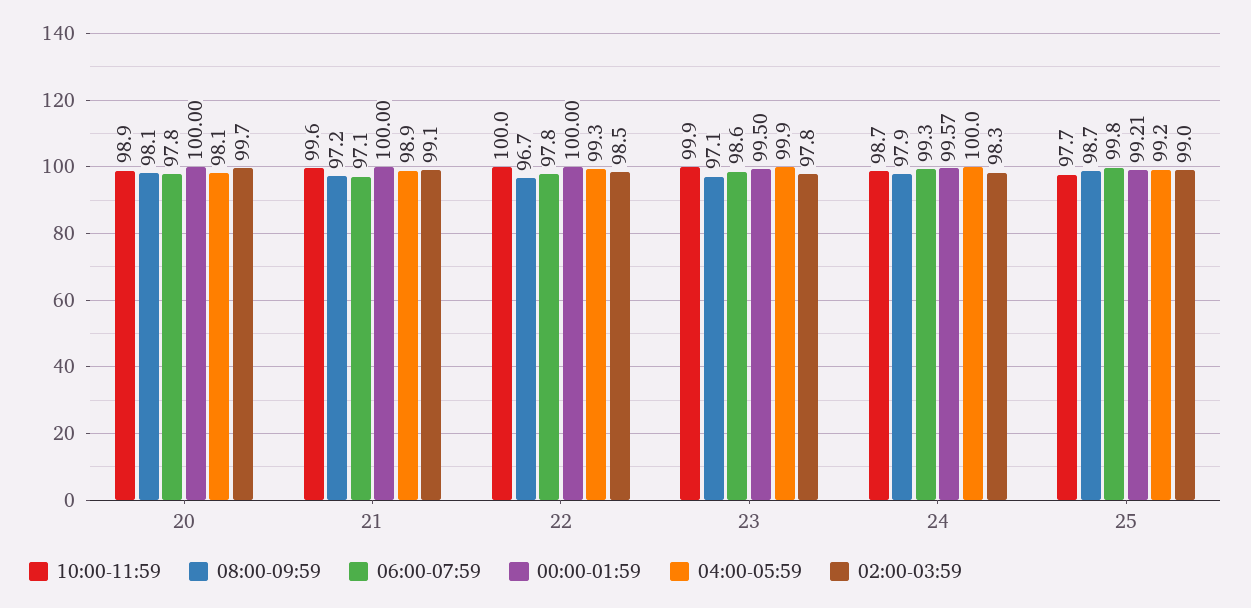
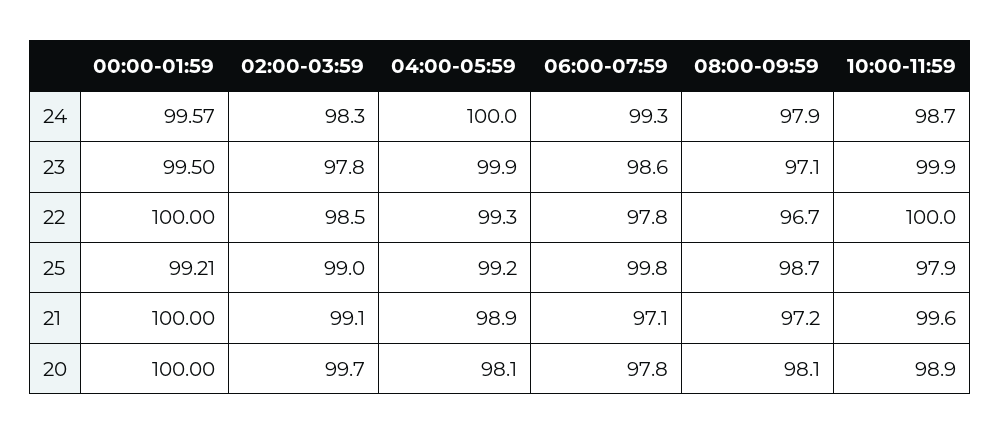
  {
    "10:00-11:59": {
      "20": 98.9,
      "21": 99.6,
      "22": 100,
      "23": 99.9,
      "24": 98.7,
-     "25": 97.7
+     "25": 97.9
    },
    "08:00-09:59": {
      "20": 98.1,
      "21": 97.2,
      "22": 96.7,
      "23": 97.1,
      "24": 97.9,
      "25": 98.7
    },
    "06:00-07:59": {
      "20": 97.8,
      "21": 97.1,
      "22": 97.8,
      "23": 98.6,
      "24": 99.3,
      "25": 99.8
    },
    "00:00-01:59": {
      "20": 100,
      "21": 100,
      "22": 100,
      "23": 99.5,
      "24": 99.57,
      "25": 99.21
    },
    "04:00-05:59": {
      "20": 98.1,
      "21": 98.9,
      "22": 99.3,
      "23": 99.9,
      "24": 100,
      "25": 99.2
    },
    "02:00-03:59": {
      "20": 99.7,
      "21": 99.1,
      "22": 98.5,
      "23": 97.8,
      "24": 98.3,
      "25": 99
    }
  }

